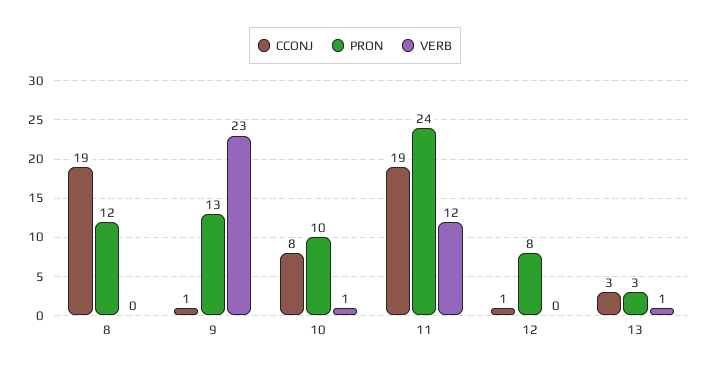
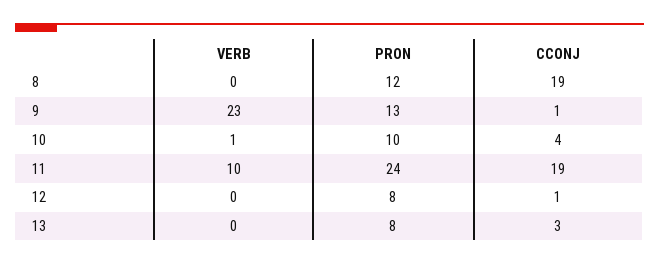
  {
    "CCONJ": {
      "8": 19,
      "9": 1,
-     "10": 8,
+     "10": 4,
      "11": 19,
      "12": 1,
      "13": 3
    },
    "PRON": {
      "8": 12,
      "9": 13,
      "10": 10,
      "11": 24,
      "12": 8,
-     "13": 3
+     "13": 8
    },
    "VERB": {
      "8": 0,
      "9": 23,
      "10": 1,
-     "11": 12,
+     "11": 10,
      "12": 0,
-     "13": 1
+     "13": 0
    }
  }

